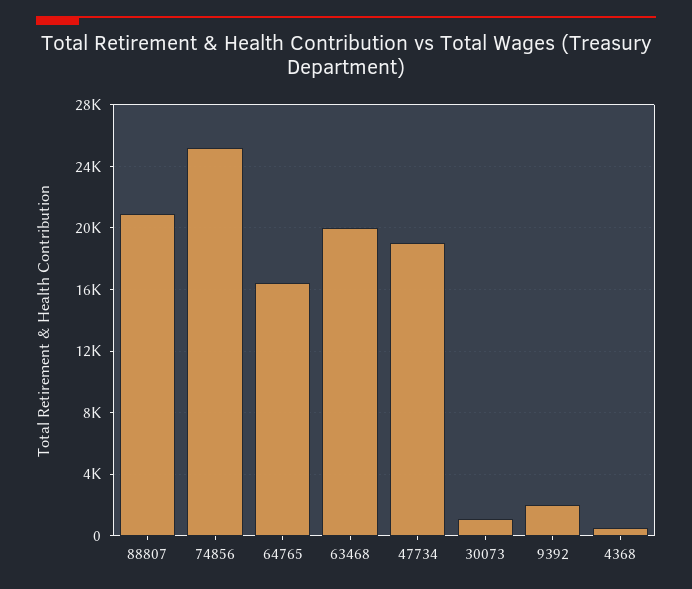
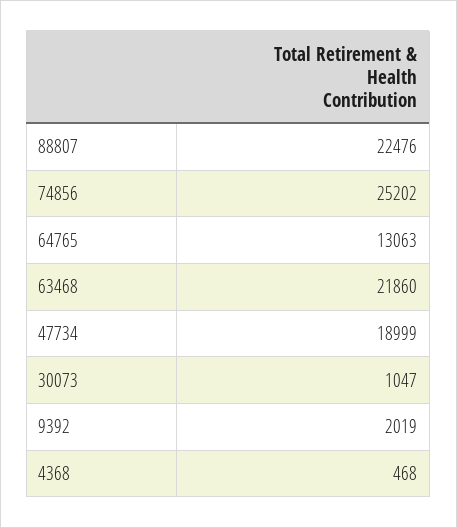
  {
-   "88807": 21000,
+   "88807": 22476,
    "74856": 25202,
-   "64765": 16500,
+   "64765": 13063,
-   "63468": 20000,
+   "63468": 21860,
    "47734": 18999,
    "30073": 1047,
    "9392": 2019,
    "4368": 468
  }

